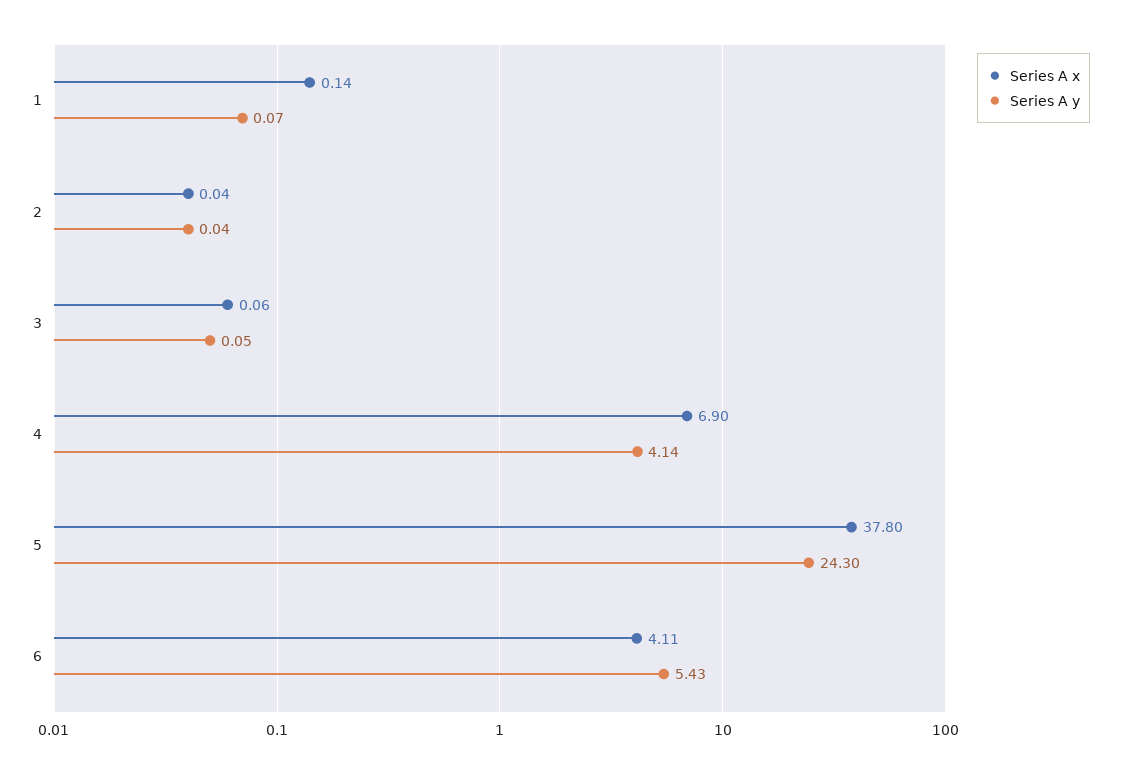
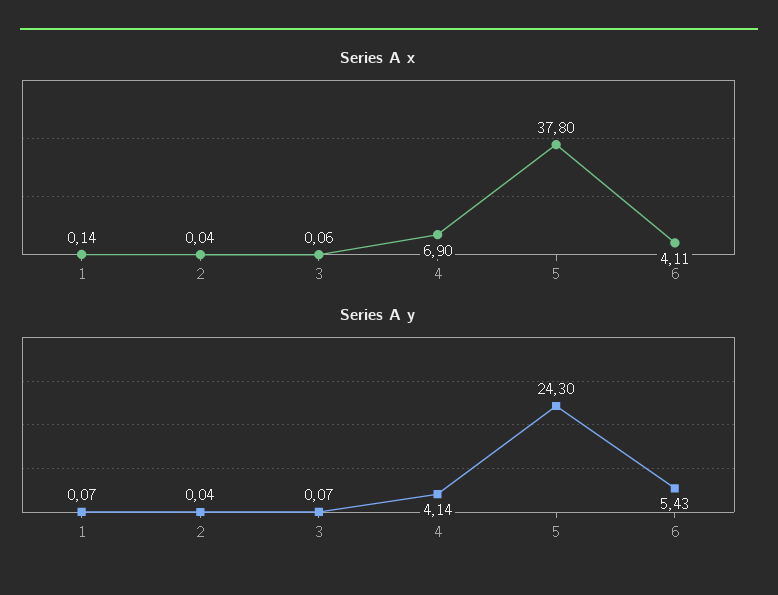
  {
    "Series A x": {
      "1": 0.14,
      "2": 0.04,
      "3": 0.06,
      "4": 6.9,
      "5": 37.8,
      "6": 4.11
    },
    "Series A y": {
      "1": 0.07,
      "2": 0.04,
-     "3": 0.05,
+     "3": 0.07,
      "4": 4.14,
      "5": 24.3,
      "6": 5.43
    }
  }

